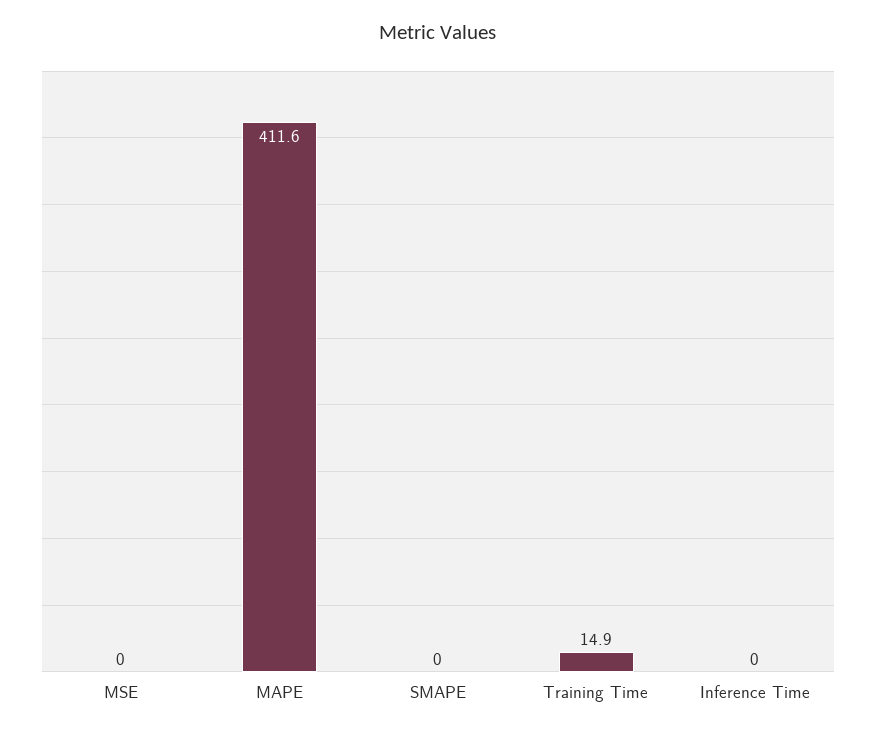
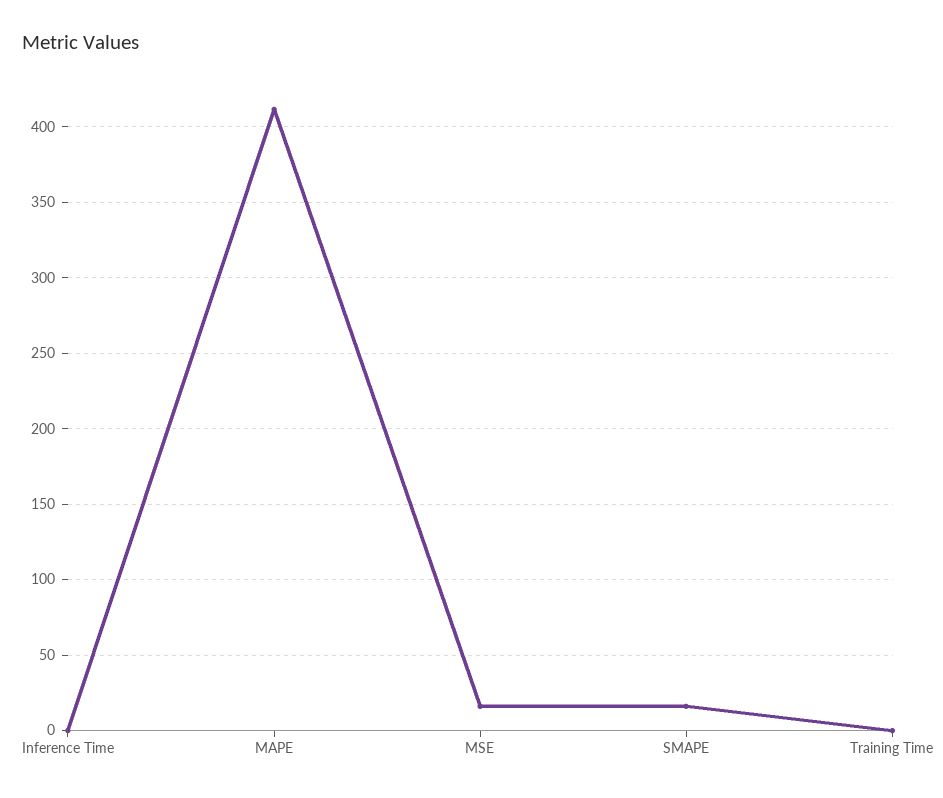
  {
-   "MSE": 0,
+   "MSE": 15,
    "MAPE": 411.6,
-   "SMAPE": 0,
+   "SMAPE": 15,
-   "Training Time": 14.9,
+   "Training Time": 0,
    "Inference Time": 0
  }

